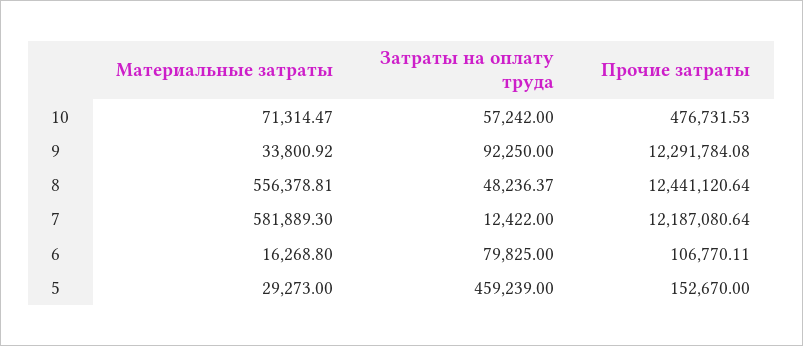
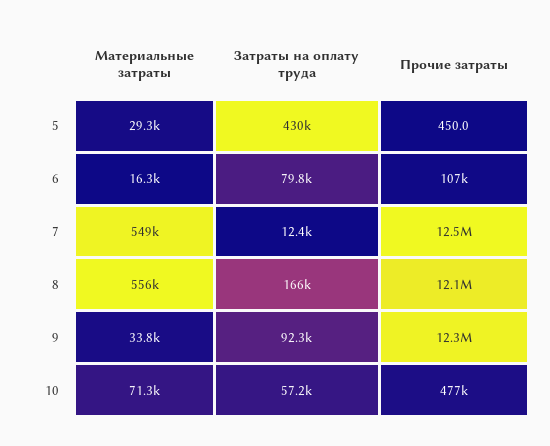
  {
    "Материальные затраты": {
      "10": 71314.47,
      "9": 33800.92,
      "8": 556378.81,
-     "7": 581889.3,
+     "7": 549000,
      "6": 16268.8,
      "5": 29273
    },
    "Затраты на оплату труда": {
      "10": 57242,
      "9": 92250,
-     "8": 48236.37,
+     "8": 166000,
      "7": 12422,
      "6": 79825,
-     "5": 459239
+     "5": 430000
    },
    "Прочие затраты": {
      "10": 476731.53,
      "9": 12291784.08,
-     "8": 12441120.64,
+     "8": 12100000,
-     "7": 12187080.64,
+     "7": 12500000,
      "6": 106770.11,
-     "5": 152670
+     "5": 450
    }
  }

